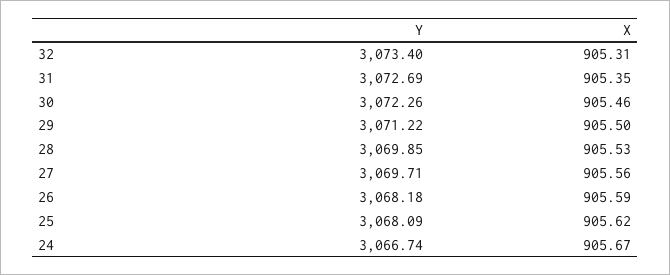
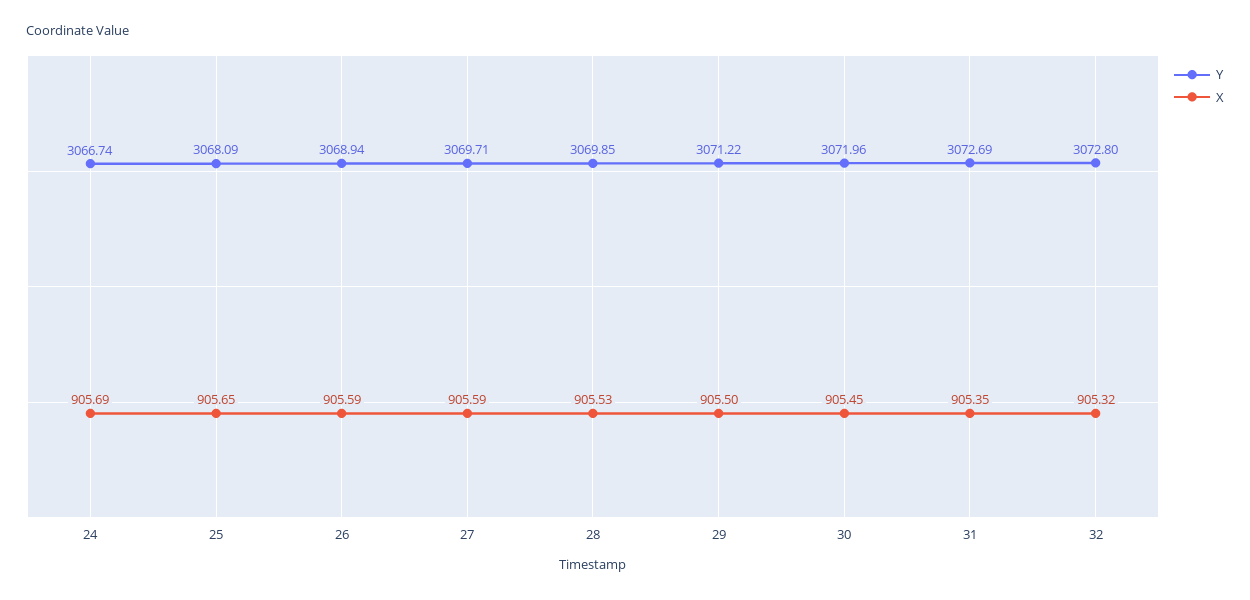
  {
    "Y": {
-     "32": 3073.4,
+     "32": 3072.8,
      "31": 3072.69,
-     "30": 3072.26,
+     "30": 3071.96,
      "29": 3071.22,
      "28": 3069.85,
      "27": 3069.71,
-     "26": 3068.18,
+     "26": 3068.94,
      "25": 3068.09,
      "24": 3066.74
    },
    "X": {
-     "32": 905.31,
+     "32": 905.32,
      "31": 905.35,
-     "30": 905.46,
+     "30": 905.45,
      "29": 905.5,
      "28": 905.53,
-     "27": 905.56,
+     "27": 905.59,
      "26": 905.59,
-     "25": 905.62,
+     "25": 905.65,
-     "24": 905.67
+     "24": 905.69
    }
  }

